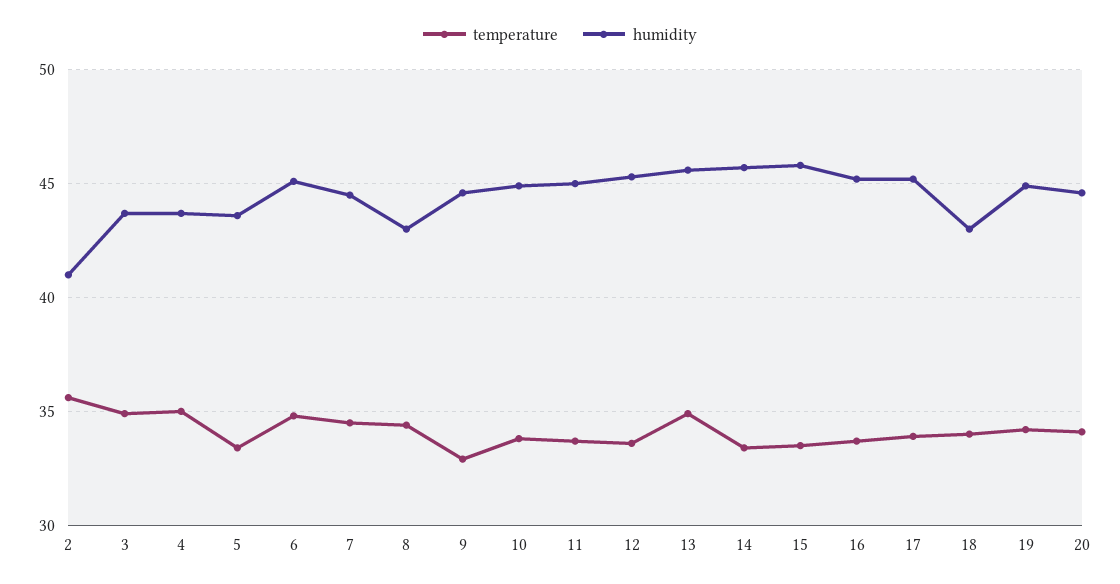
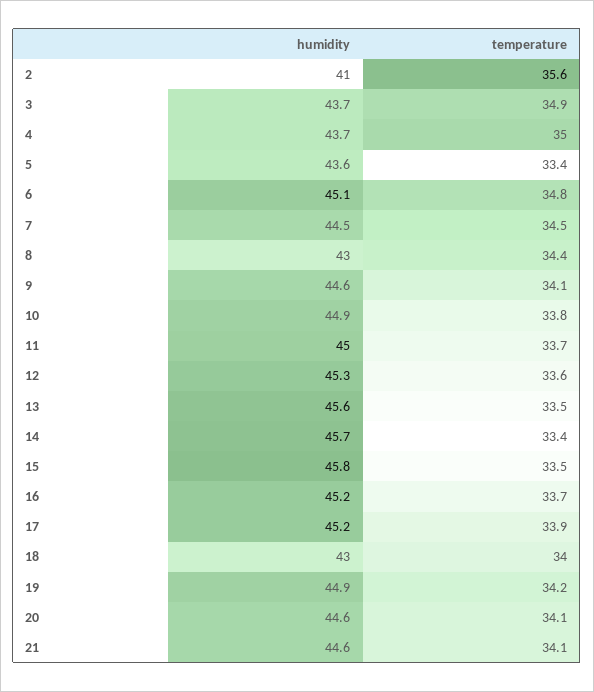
  {
    "temperature": {
      "2": 35.6,
      "3": 34.9,
      "4": 35,
      "5": 33.4,
      "6": 34.8,
      "7": 34.5,
      "8": 34.4,
-     "9": 33,
+     "9": 34.1,
      "10": 33.8,
      "11": 33.7,
      "12": 33.6,
-     "13": 35,
+     "13": 33.5,
      "14": 33.4,
      "15": 33.5,
      "16": 33.7,
      "17": 33.9,
      "18": 34,
      "19": 34.2,
-     "20": 34.1
+     "20": 34.1,
+     "21": 34.1
    },
    "humidity": {
      "2": 41,
      "3": 43.7,
      "4": 43.7,
      "5": 43.6,
      "6": 45.1,
      "7": 44.5,
      "8": 43,
      "9": 44.6,
      "10": 44.9,
      "11": 45,
      "12": 45.3,
      "13": 45.6,
      "14": 45.7,
      "15": 45.8,
      "16": 45.2,
      "17": 45.2,
      "18": 43,
      "19": 44.9,
-     "20": 44.6
+     "20": 44.6,
+     "21": 44.6
    }
  }

